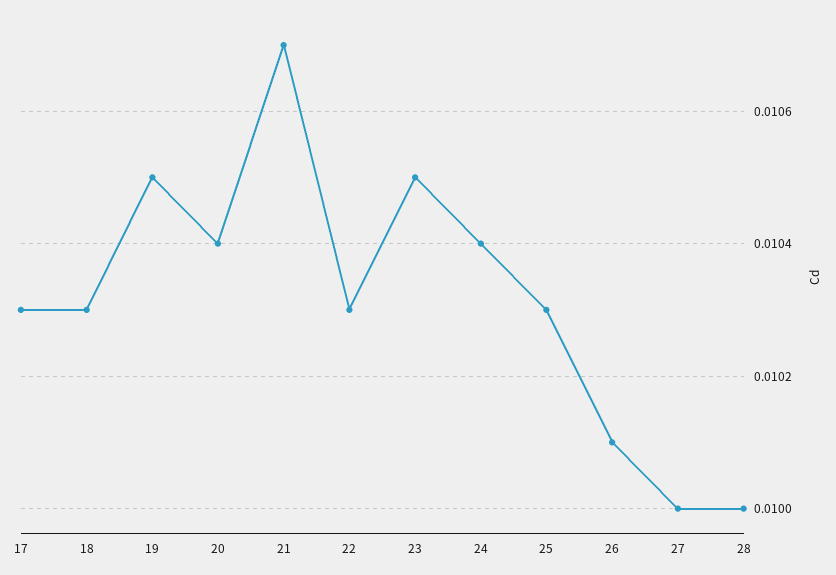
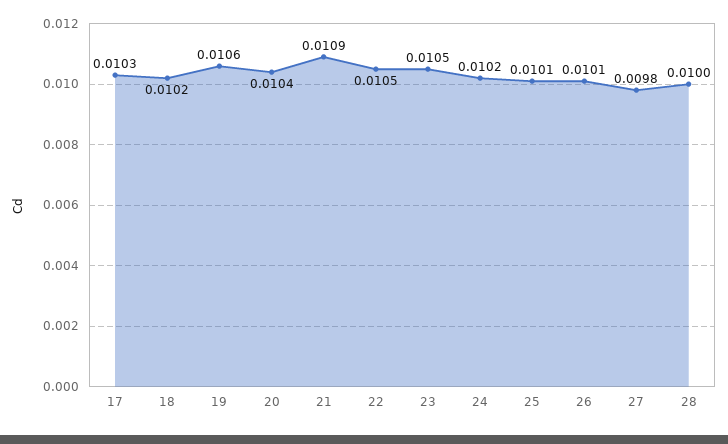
  {
    "17": 0.0103,
-   "18": 0.0103,
+   "18": 0.0102,
-   "19": 0.0105,
+   "19": 0.0106,
    "20": 0.0104,
-   "21": 0.0107,
+   "21": 0.0109,
-   "22": 0.0103,
+   "22": 0.0105,
    "23": 0.0105,
-   "24": 0.0104,
+   "24": 0.0102,
-   "25": 0.0103,
+   "25": 0.0101,
    "26": 0.0101,
-   "27": 0.01,
+   "27": 0.0098,
    "28": 0.01
  }

